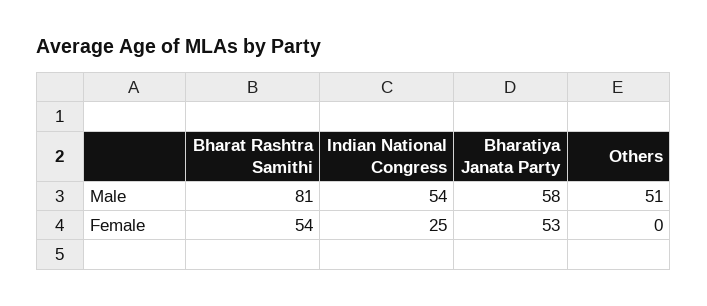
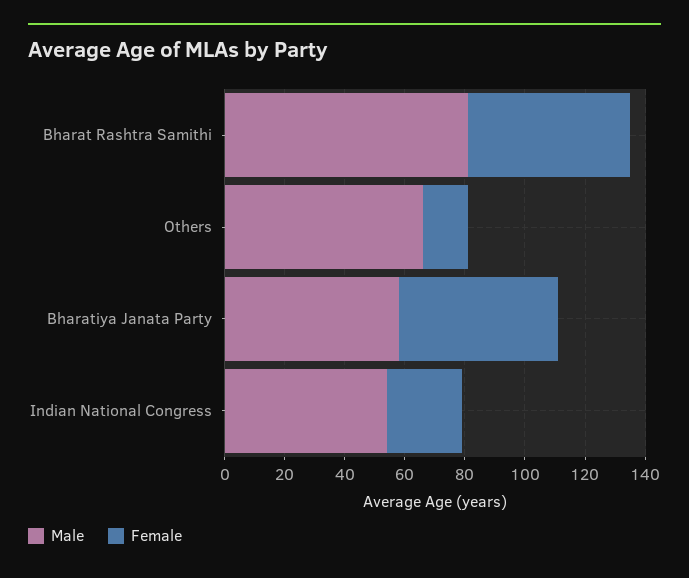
  {
    "Male": {
      "Bharat Rashtra Samithi": 81,
      "Indian National Congress": 54,
      "Bharatiya Janata Party": 58,
-     "Others": 51
+     "Others": 65
    },
    "Female": {
      "Bharat Rashtra Samithi": 54,
      "Indian National Congress": 25,
      "Bharatiya Janata Party": 53,
-     "Others": 0
+     "Others": 15
    }
  }

